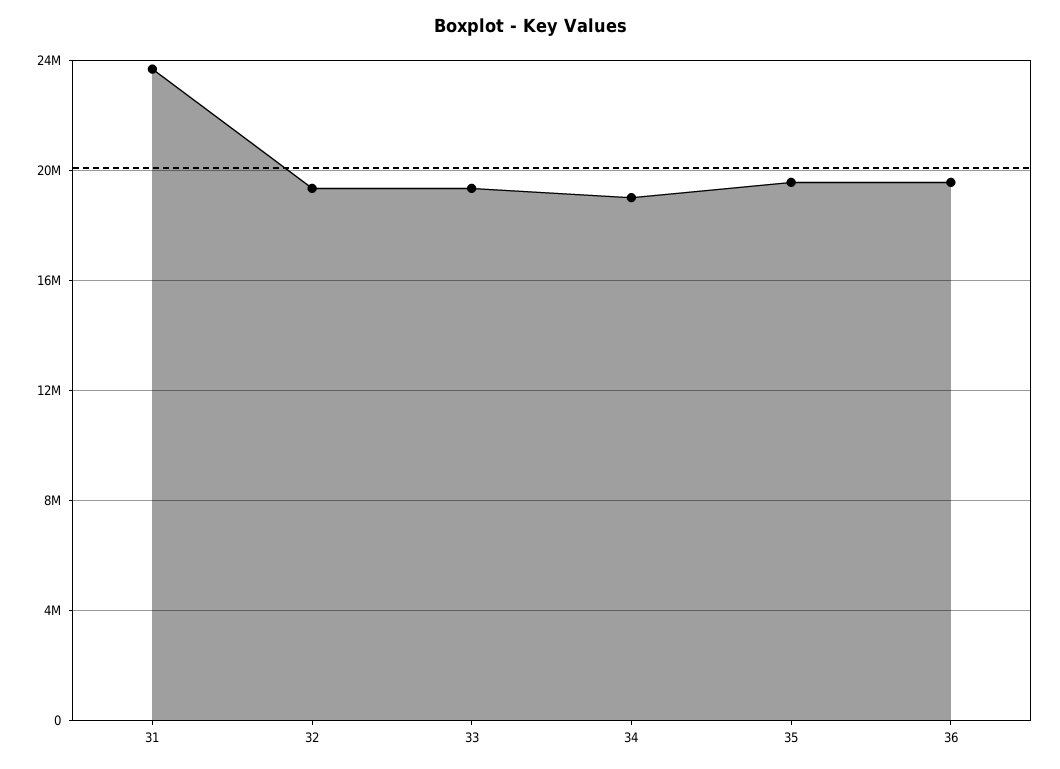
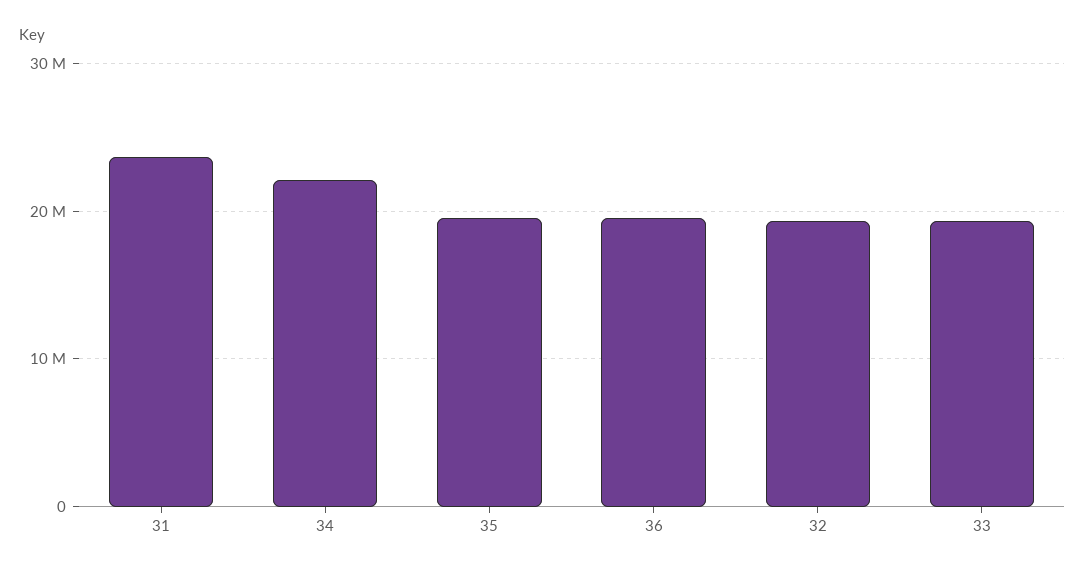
  {
    "31": 23500000,
    "32": 19500000,
    "33": 19500000,
-   "34": 19000000,
+   "34": 22000000,
    "35": 19500000,
    "36": 19500000
  }

